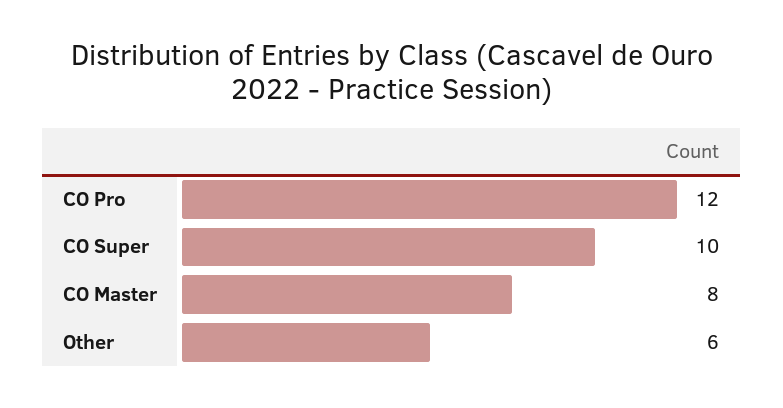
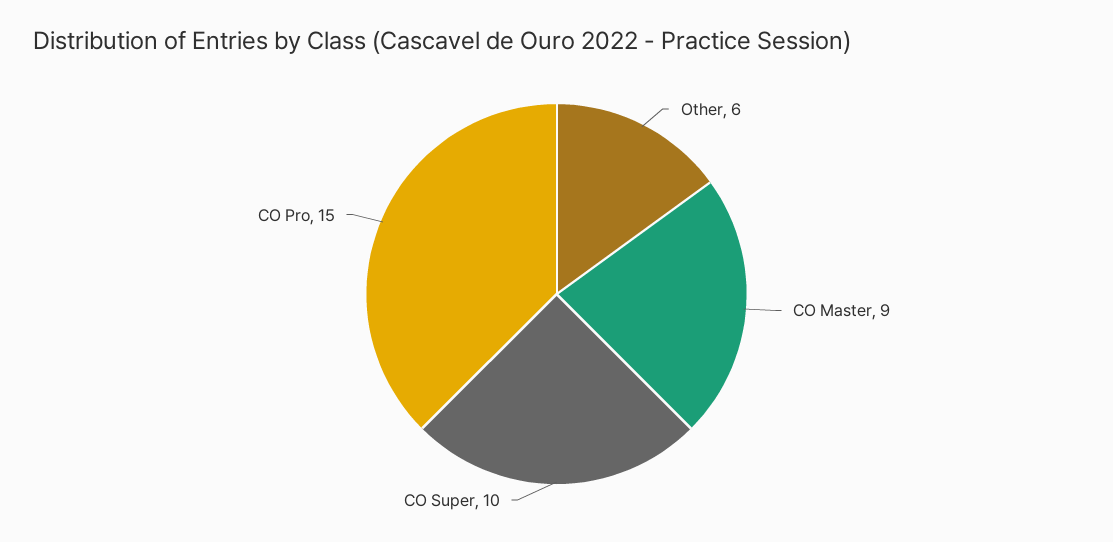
  {
-   "CO Pro": 12,
+   "CO Pro": 15,
    "CO Super": 10,
-   "CO Master": 8,
+   "CO Master": 9,
    "Other": 6
  }

